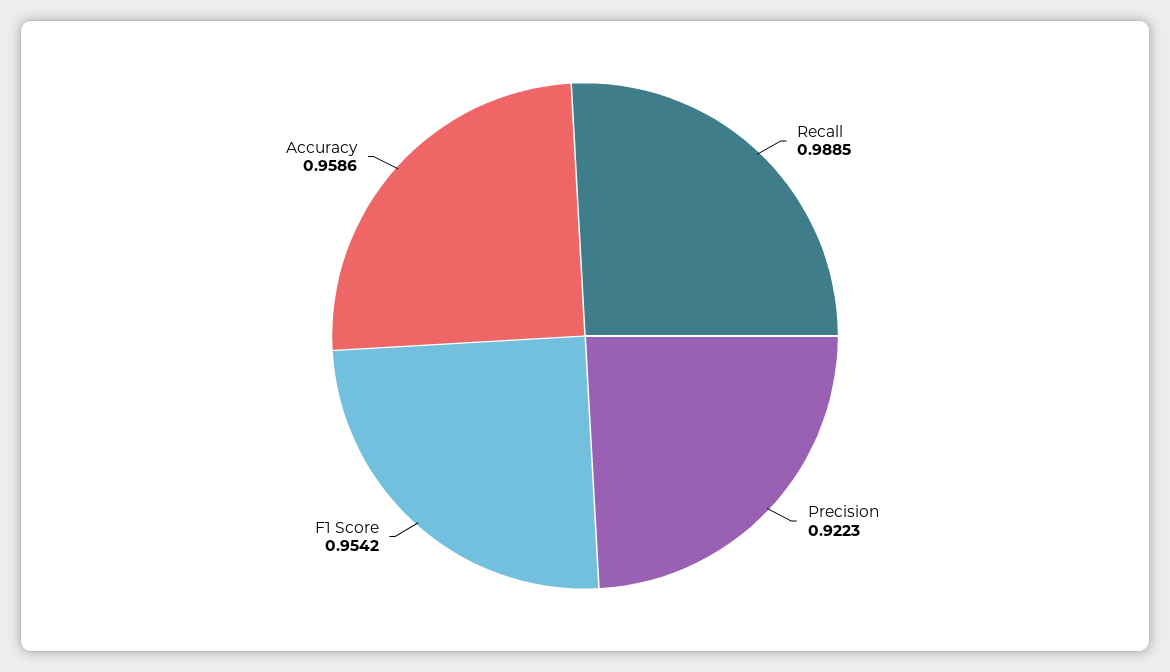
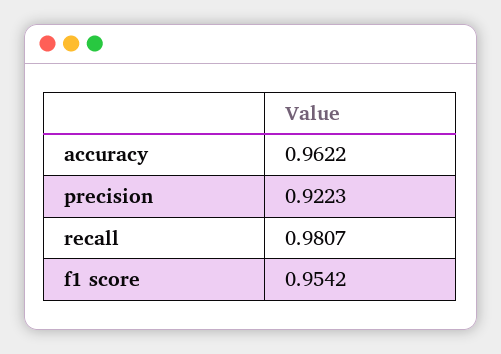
  {
-   "Recall": 0.9885,
+   "Recall": 0.9807,
    "Precision": 0.9223,
    "F1 Score": 0.9542,
-   "Accuracy": 0.9586
+   "Accuracy": 0.9622
  }

